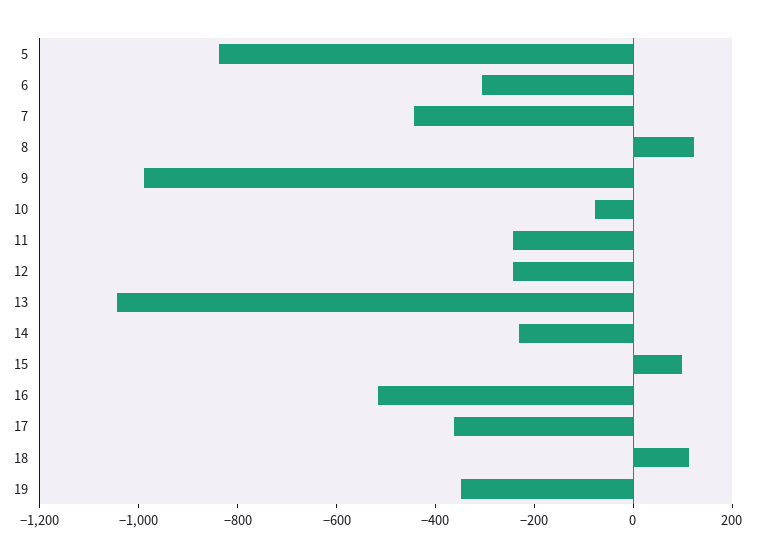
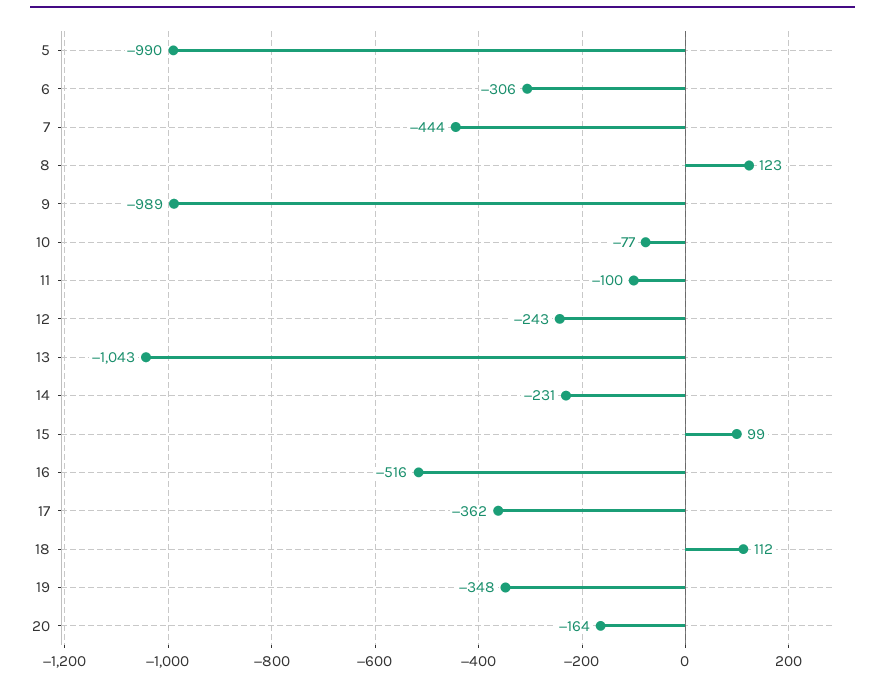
  {
-   "5": -850,
+   "5": -990,
    "6": -306,
    "7": -444,
    "8": 123,
    "9": -989,
    "10": -77,
-   "11": -250,
+   "11": -100,
    "12": -243,
    "13": -1043,
    "14": -231,
    "15": 99,
    "16": -516,
    "17": -362,
    "18": 112,
-   "19": -348
+   "19": -348,
+   "20": -164
  }

